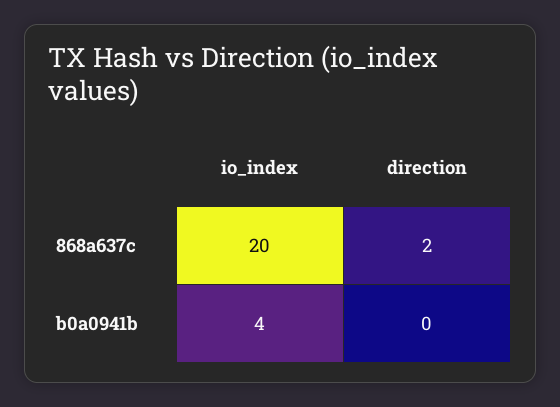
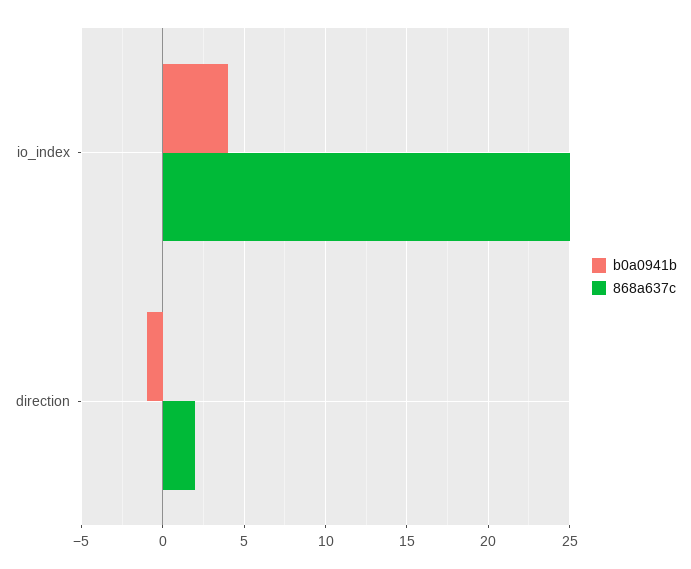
  {
    "868a637c": {
-     "io_index": 20,
+     "io_index": 25,
      "direction": 2
    },
    "b0a0941b": {
      "io_index": 4,
-     "direction": 0
+     "direction": -1
    }
  }

